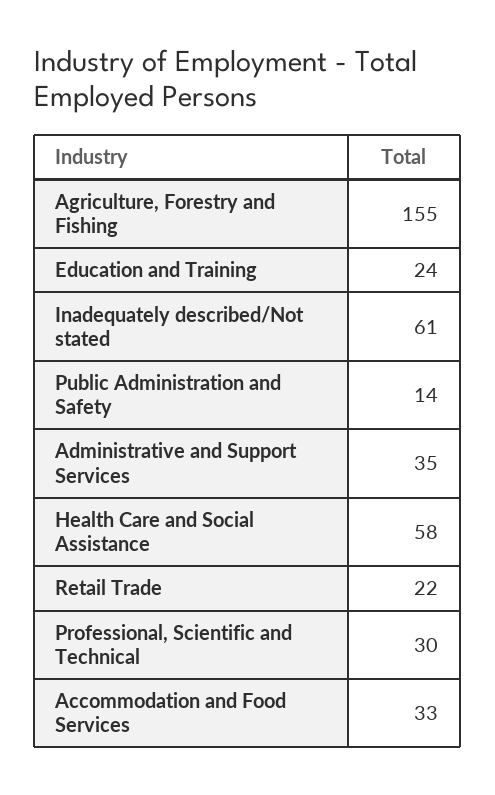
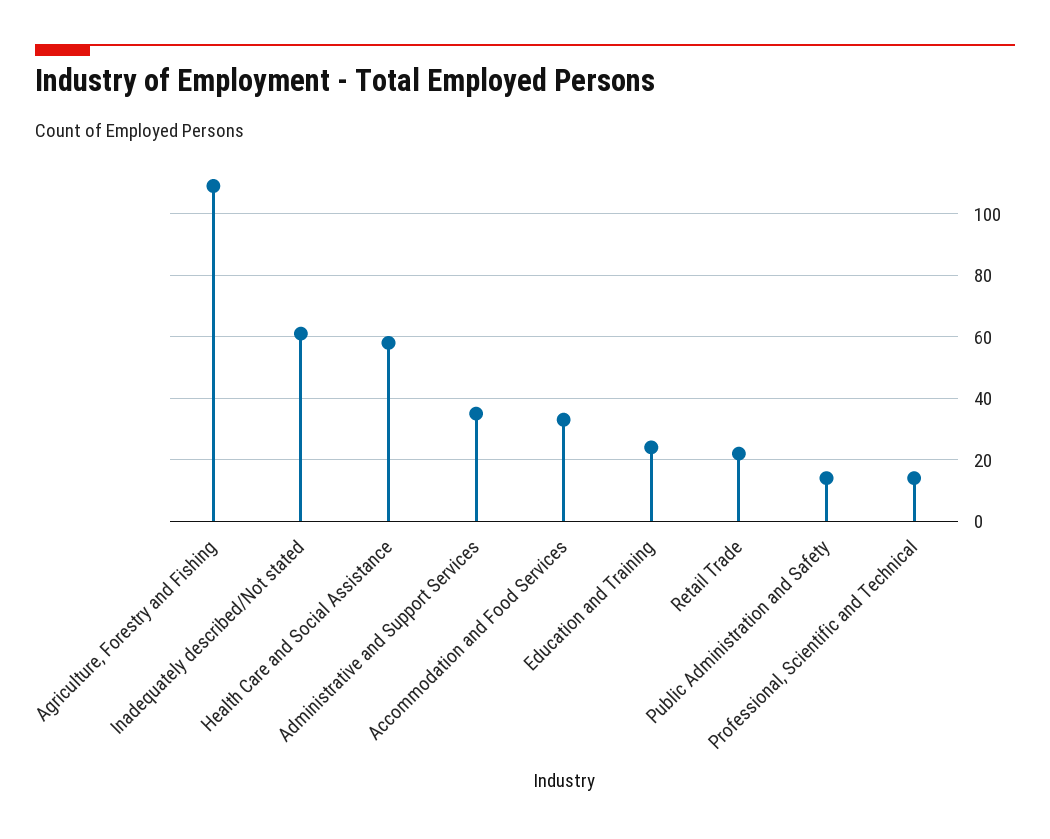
  {
-   "Agriculture, Forestry and Fishing": 155,
+   "Agriculture, Forestry and Fishing": 110,
    "Education and Training": 24,
    "Inadequately described/Not stated": 61,
    "Public Administration and Safety": 14,
    "Administrative and Support Services": 35,
    "Health Care and Social Assistance": 58,
    "Retail Trade": 22,
-   "Professional, Scientific and Technical": 30,
+   "Professional, Scientific and Technical": 15,
    "Accommodation and Food Services": 33
  }

